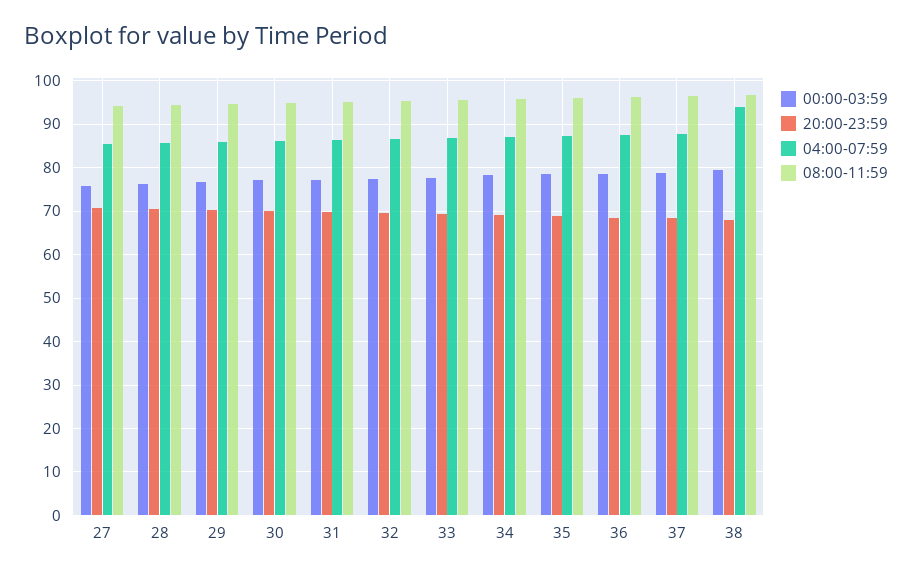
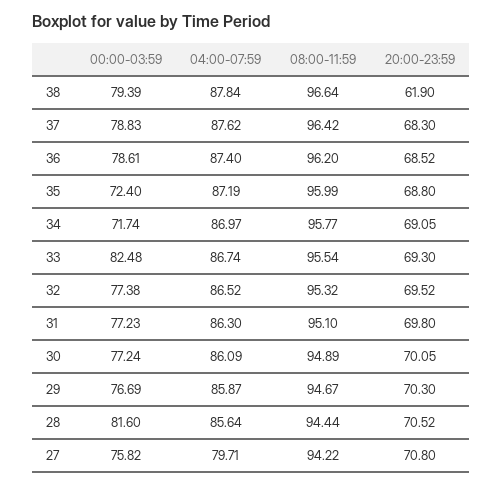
  {
    "00:00-03:59": {
      "27": 75.82,
-     "28": 76,
+     "28": 81.6,
      "29": 76.69,
      "30": 77.24,
      "31": 77.23,
      "32": 77.38,
-     "33": 78,
+     "33": 82.48,
-     "34": 78,
+     "34": 71.74,
-     "35": 78,
+     "35": 72.4,
      "36": 78.61,
      "37": 78.83,
      "38": 79.39
    },
    "20:00-23:59": {
      "27": 70.8,
      "28": 70.52,
      "29": 70.3,
      "30": 70.05,
      "31": 69.8,
      "32": 69.52,
      "33": 69.3,
      "34": 69.05,
      "35": 68.8,
      "36": 68.52,
      "37": 68.3,
-     "38": 68
+     "38": 61.9
    },
    "04:00-07:59": {
-     "27": 86,
+     "27": 79.71,
      "28": 85.64,
      "29": 85.87,
      "30": 86.09,
      "31": 86.3,
      "32": 86.52,
      "33": 86.74,
      "34": 86.97,
      "35": 87.19,
      "36": 87.4,
      "37": 87.62,
-     "38": 94
+     "38": 87.84
    },
    "08:00-11:59": {
      "27": 94.22,
      "28": 94.44,
      "29": 94.67,
      "30": 94.89,
      "31": 95.1,
      "32": 95.32,
      "33": 95.54,
      "34": 95.77,
      "35": 95.99,
      "36": 96.2,
      "37": 96.42,
      "38": 96.64
    }
  }

